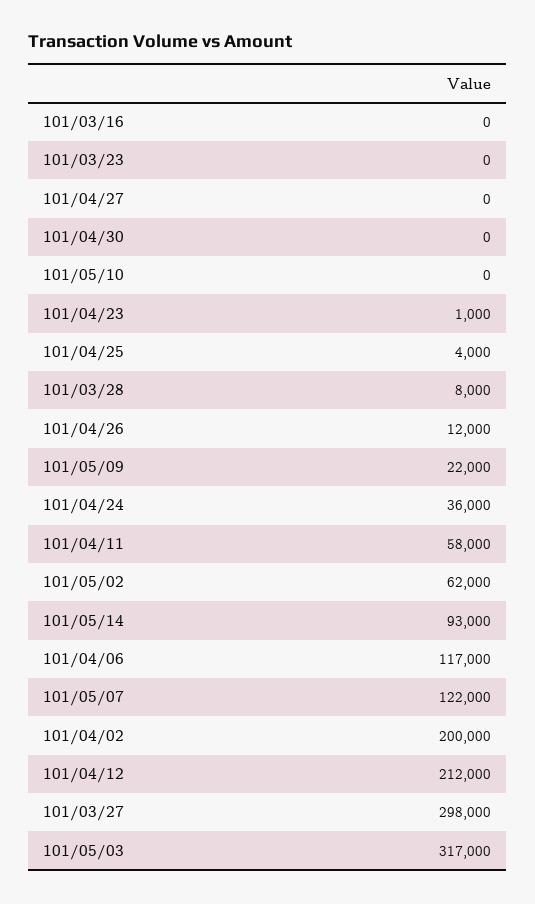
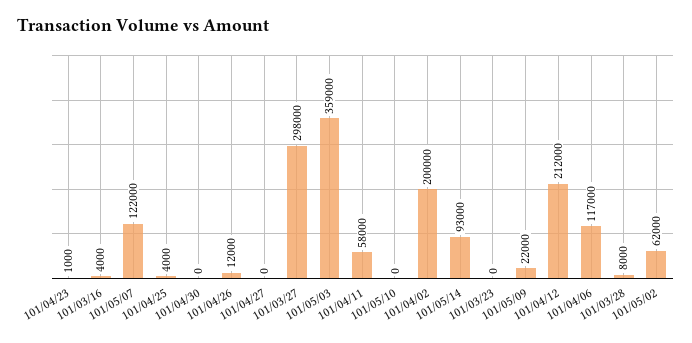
  {
-   "101/03/16": 0,
+   "101/03/16": 4000,
    "101/03/23": 0,
    "101/04/27": 0,
    "101/04/30": 0,
    "101/05/10": 0,
    "101/04/23": 1000,
    "101/04/25": 4000,
    "101/03/28": 8000,
    "101/04/26": 12000,
    "101/05/09": 22000,
-   "101/04/24": 36000,
    "101/04/11": 58000,
    "101/05/02": 62000,
    "101/05/14": 93000,
    "101/04/06": 117000,
    "101/05/07": 122000,
    "101/04/02": 200000,
    "101/04/12": 212000,
    "101/03/27": 298000,
-   "101/05/03": 317000
+   "101/05/03": 359000
  }

